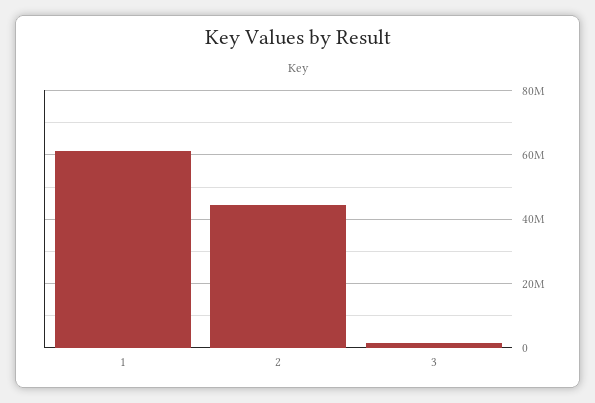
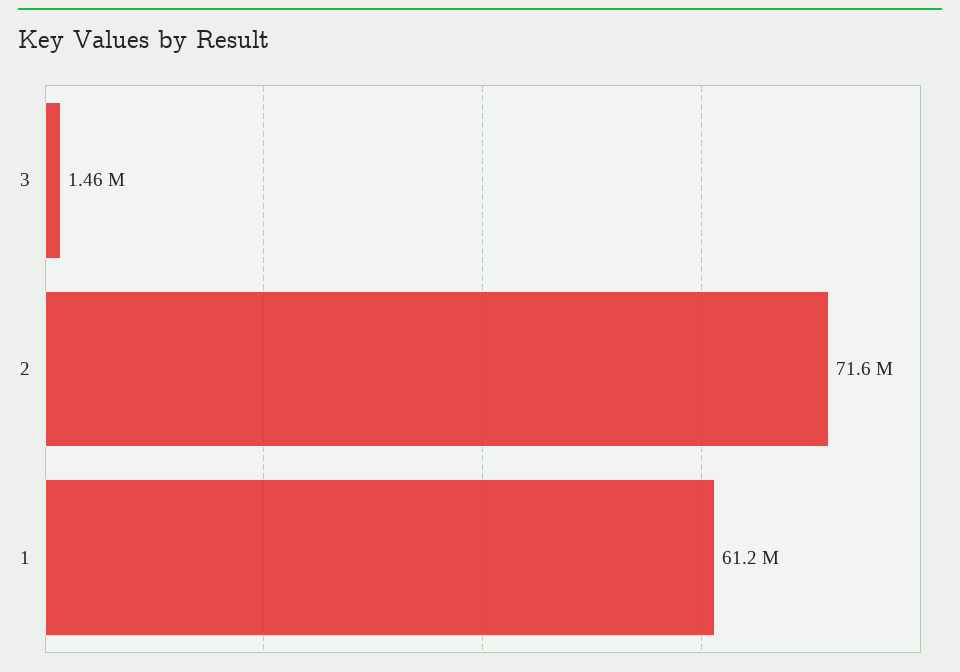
  {
    "1": 61200000,
-   "2": 44000000,
+   "2": 71600000,
    "3": 1460000
  }

